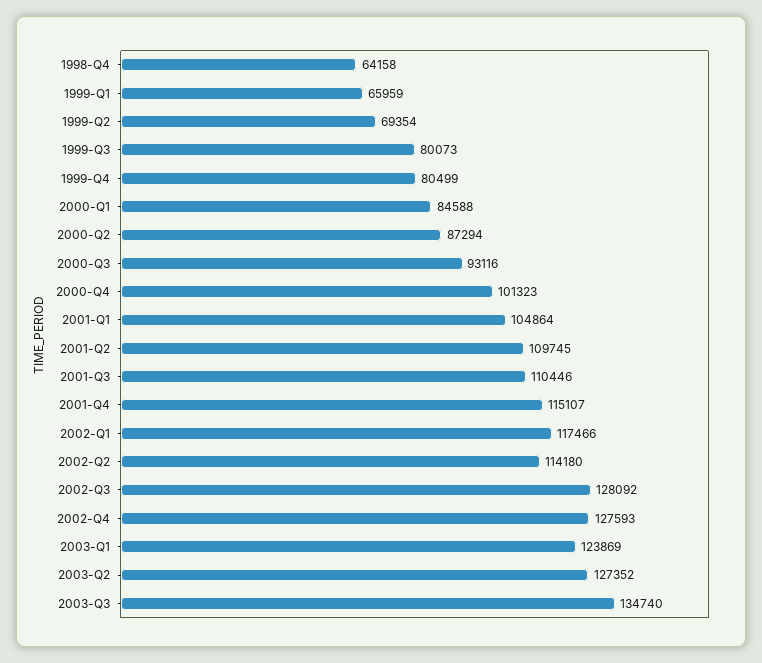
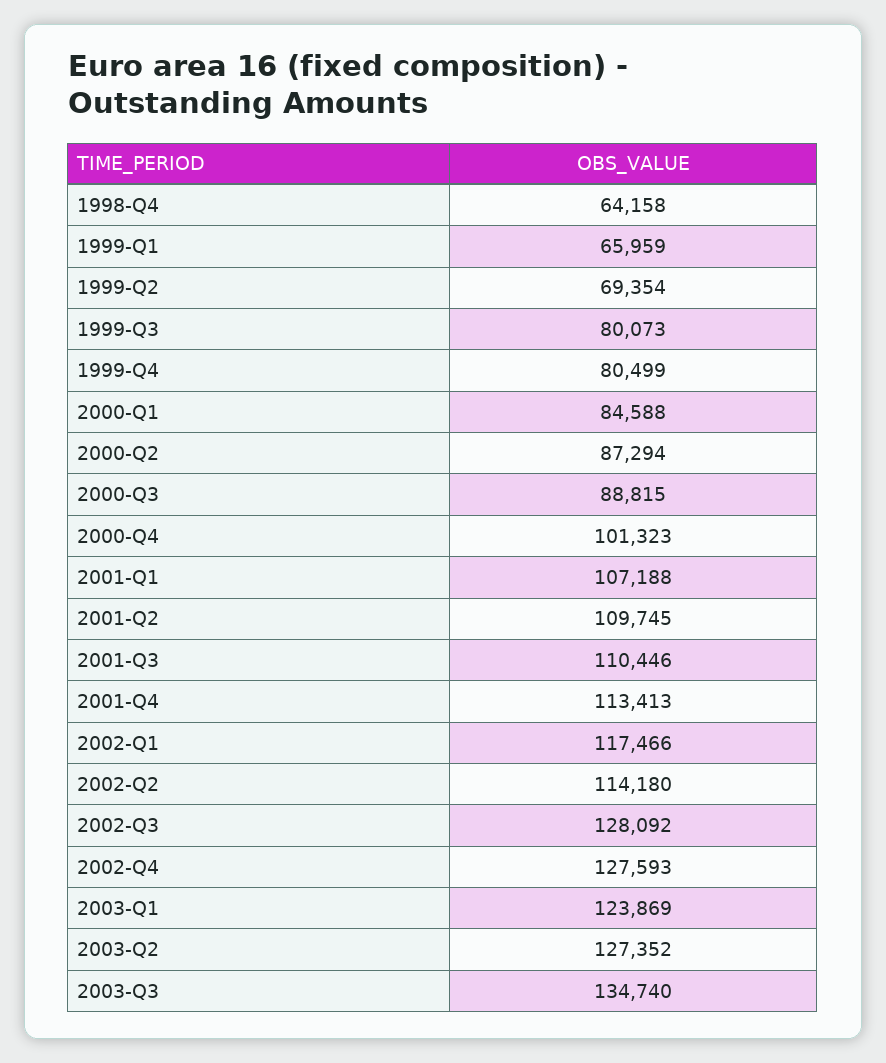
  {
    "1998-Q4": 64158,
    "1999-Q1": 65959,
    "1999-Q2": 69354,
    "1999-Q3": 80073,
    "1999-Q4": 80499,
    "2000-Q1": 84588,
    "2000-Q2": 87294,
-   "2000-Q3": 93116,
+   "2000-Q3": 88815,
    "2000-Q4": 101323,
-   "2001-Q1": 104864,
+   "2001-Q1": 107188,
    "2001-Q2": 109745,
    "2001-Q3": 110446,
-   "2001-Q4": 115107,
+   "2001-Q4": 113413,
    "2002-Q1": 117466,
    "2002-Q2": 114180,
    "2002-Q3": 128092,
    "2002-Q4": 127593,
    "2003-Q1": 123869,
    "2003-Q2": 127352,
    "2003-Q3": 134740
  }

